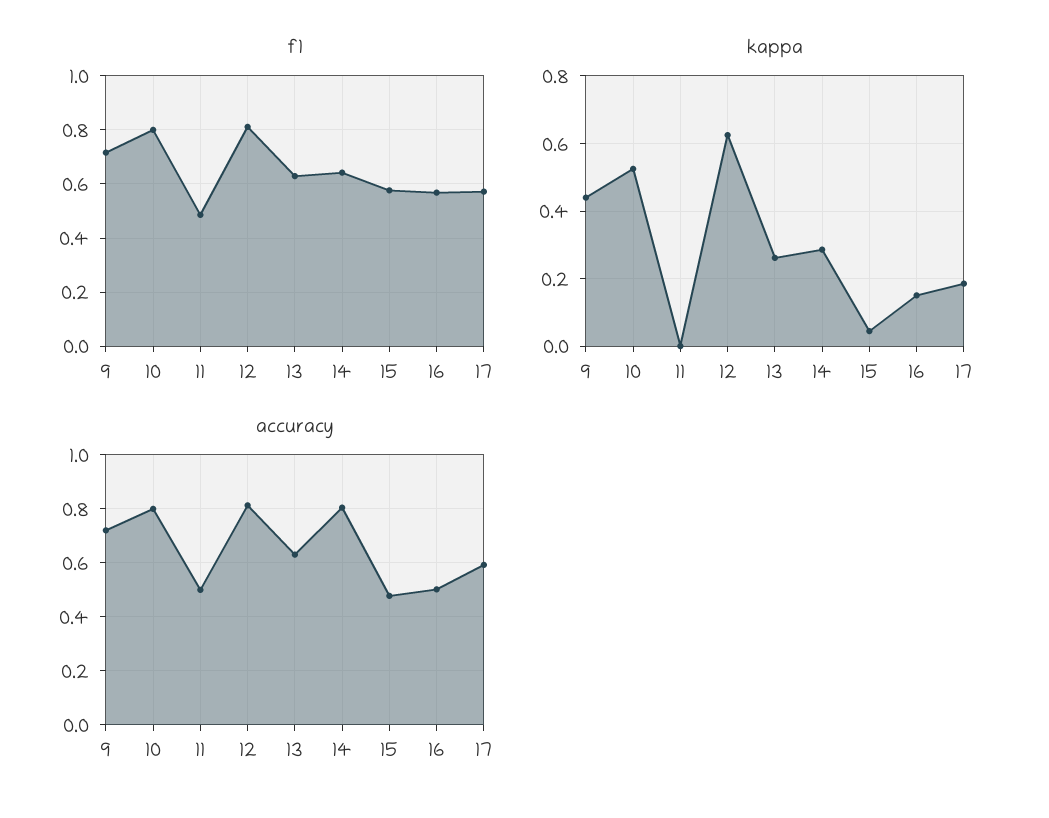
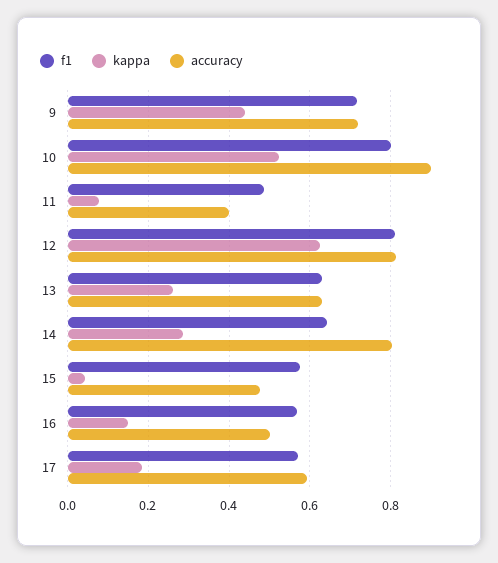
  {
    "f1": {
      "9": 0.72,
      "10": 0.8,
      "11": 0.48,
      "12": 0.82,
      "13": 0.62,
      "14": 0.64,
      "15": 0.58,
      "16": 0.56,
      "17": 0.58
    },
    "kappa": {
      "9": 0.44,
      "10": 0.52,
-     "11": 0,
+     "11": 0.08,
      "12": 0.62,
      "13": 0.26,
      "14": 0.28,
      "15": 0.04,
      "16": 0.16,
      "17": 0.18
    },
    "accuracy": {
      "9": 0.72,
-     "10": 0.8,
+     "10": 0.9,
-     "11": 0.5,
+     "11": 0.4,
      "12": 0.82,
      "13": 0.64,
      "14": 0.8,
      "15": 0.48,
      "16": 0.5,
      "17": 0.6
    }
  }

